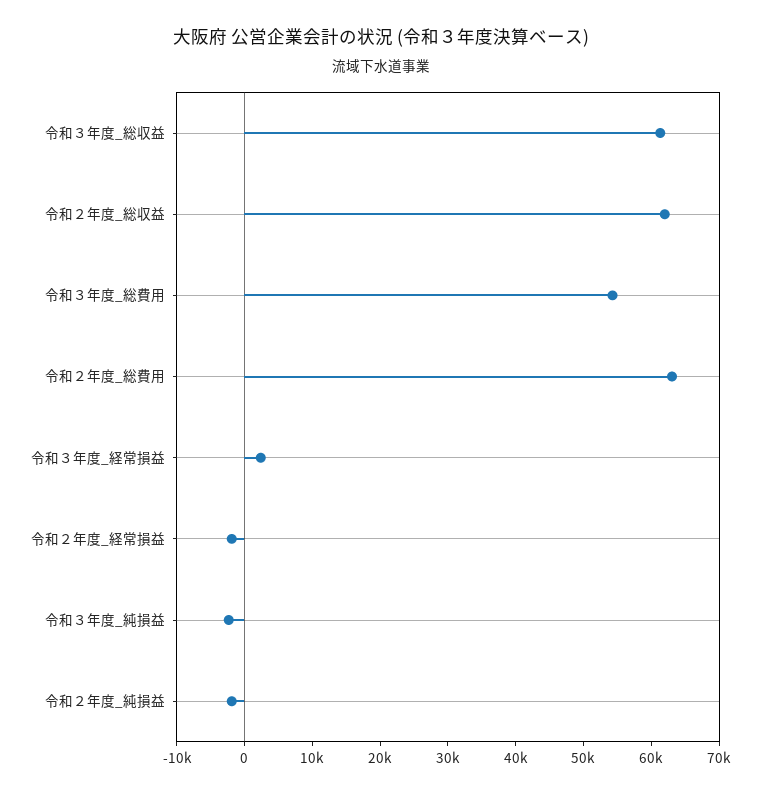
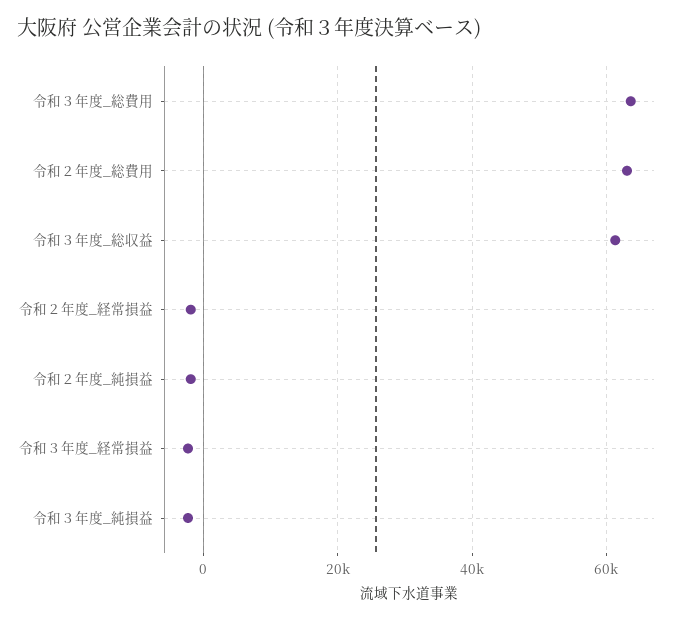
  {
    "令和３年度_総収益": 62000,
-   "令和２年度_総収益": 62000,
-   "令和３年度_総費用": 54000,
+   "令和３年度_総費用": 64000,
    "令和２年度_総費用": 64000,
-   "令和３年度_経常損益": 2000,
+   "令和３年度_経常損益": -2000,
    "令和２年度_経常損益": -2000,
    "令和３年度_純損益": -2000,
    "令和２年度_純損益": -2000
  }

